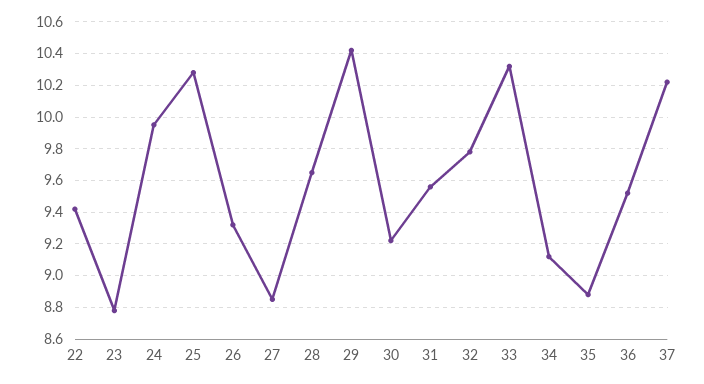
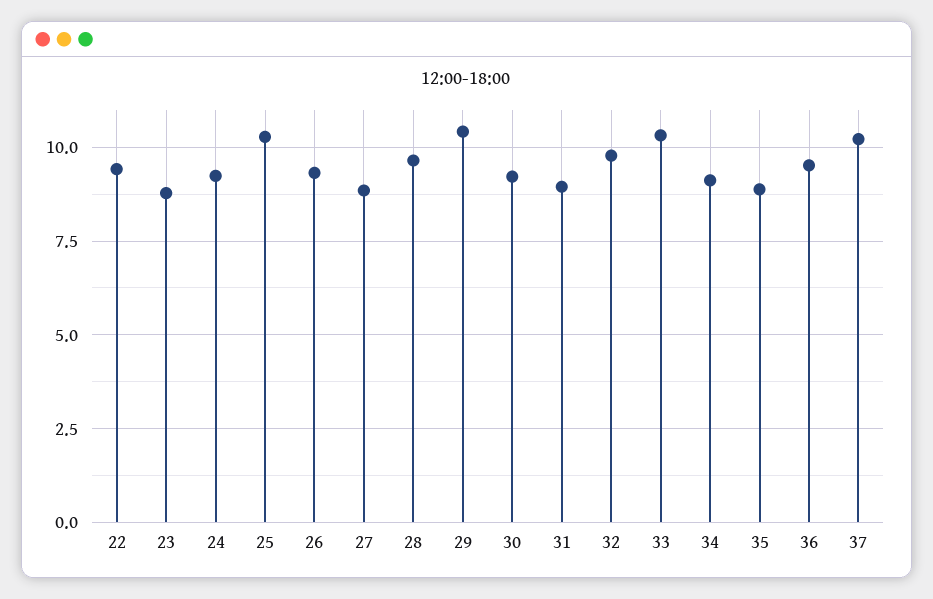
  {
    "22": 9.4,
    "23": 8.8,
-   "24": 9.95,
+   "24": 9.25,
    "25": 10.3,
    "26": 9.3,
    "27": 8.85,
    "28": 9.65,
    "29": 10.4,
    "30": 9.2,
-   "31": 9.55,
+   "31": 9,
    "32": 9.8,
    "33": 10.3,
    "34": 9.1,
    "35": 8.9,
    "36": 9.5,
    "37": 10.2
  }

